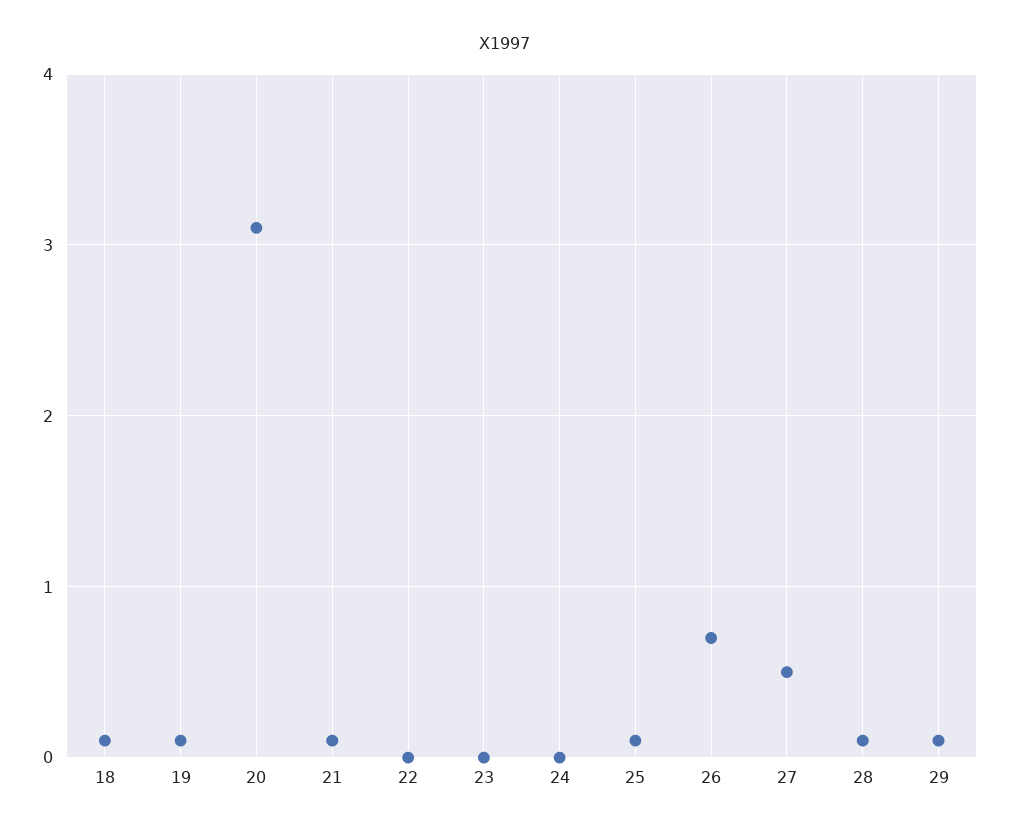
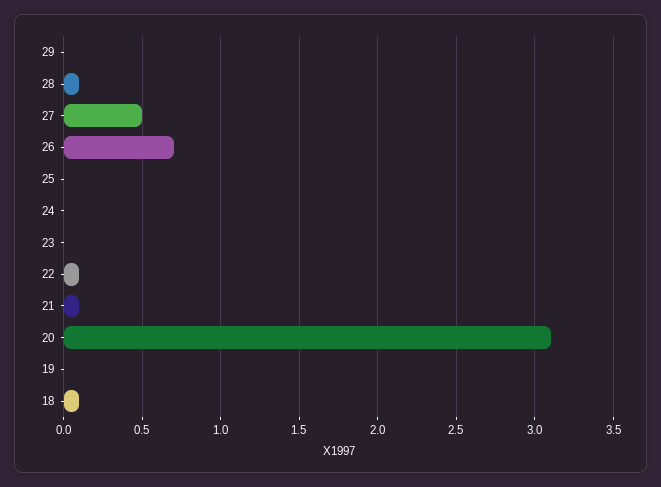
  {
    "18": 0.1,
-   "19": 0.1,
+   "19": 0,
    "20": 3.1,
    "21": 0.1,
-   "22": 0,
+   "22": 0.1,
    "23": 0,
    "24": 0,
-   "25": 0.1,
+   "25": 0,
    "26": 0.7,
    "27": 0.5,
    "28": 0.1,
-   "29": 0.1
+   "29": 0
  }

